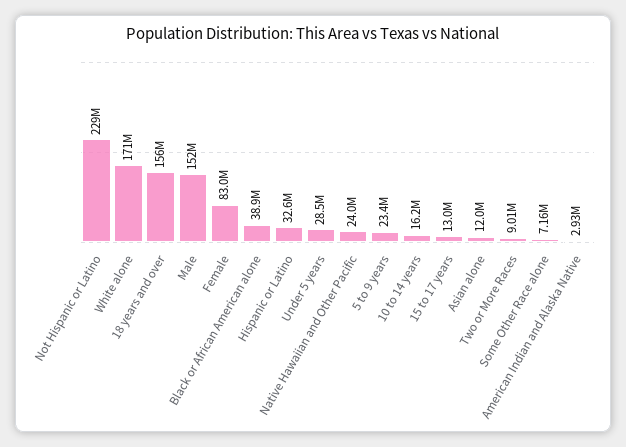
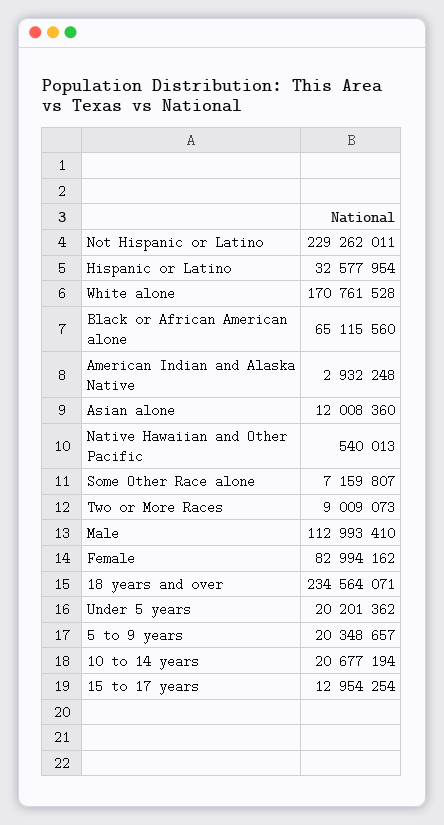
  {
    "Not Hispanic or Latino": 229262011,
    "White alone": 170761528,
-   "18 years and over": 156000000,
+   "18 years and over": 234564071,
-   "Male": 152000000,
+   "Male": 112993410,
    "Female": 82994162,
-   "Black or African American alone": 38900000,
+   "Black or African American alone": 65115560,
    "Hispanic or Latino": 32577954,
-   "Under 5 years": 28500000,
+   "Under 5 years": 20201362,
-   "Native Hawaiian and Other Pacific": 24000000,
+   "Native Hawaiian and Other Pacific": 540013,
-   "5 to 9 years": 23400000,
+   "5 to 9 years": 20348657,
-   "10 to 14 years": 16200000,
+   "10 to 14 years": 20677194,
    "15 to 17 years": 12954254,
    "Asian alone": 12008360,
    "Two or More Races": 9009073,
    "Some Other Race alone": 7159807,
    "American Indian and Alaska Native": 2932248
  }

